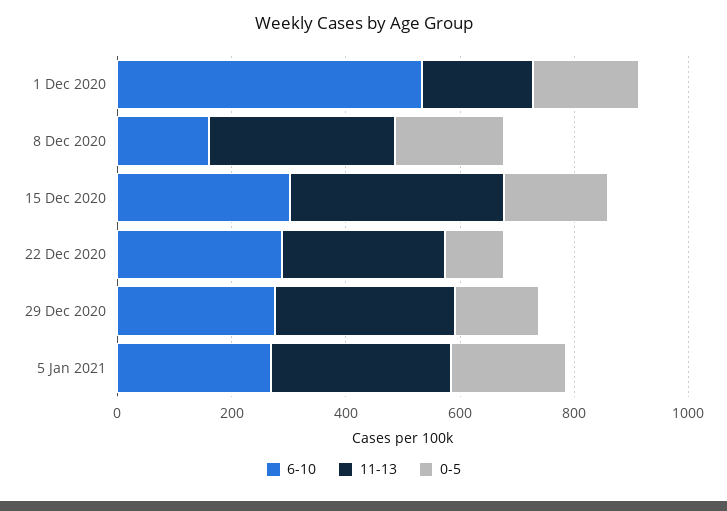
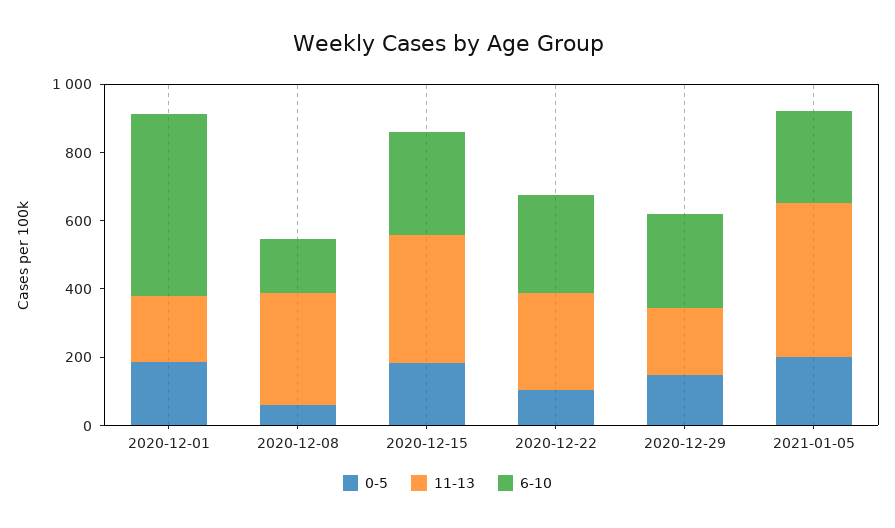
  {
    "6-10": {
      "1 Dec 2020": 550,
      "8 Dec 2020": 150,
      "15 Dec 2020": 300,
      "22 Dec 2020": 300,
      "29 Dec 2020": 300,
      "5 Jan 2021": 250
    },
    "11-13": {
      "1 Dec 2020": 200,
      "8 Dec 2020": 350,
      "15 Dec 2020": 400,
      "22 Dec 2020": 300,
-     "29 Dec 2020": 300,
+     "29 Dec 2020": 200,
-     "5 Jan 2021": 300
+     "5 Jan 2021": 450
    },
    "0-5": {
      "1 Dec 2020": 200,
-     "8 Dec 2020": 200,
+     "8 Dec 2020": 50,
      "15 Dec 2020": 200,
      "22 Dec 2020": 100,
      "29 Dec 2020": 150,
      "5 Jan 2021": 200
    }
  }

